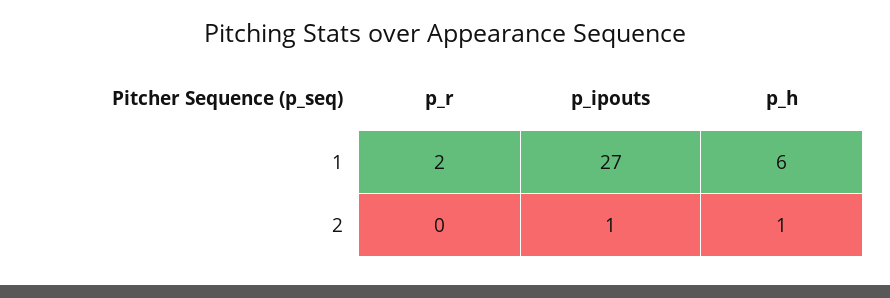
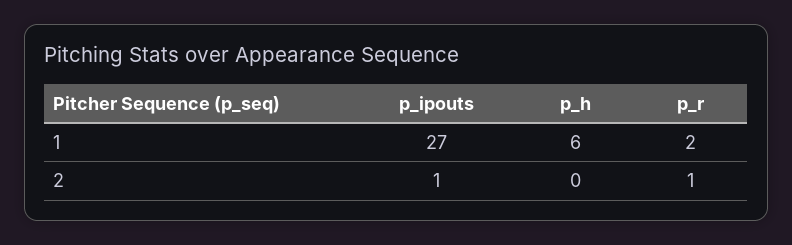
  {
    "p_r": {
      "1": 2,
-     "2": 0
+     "2": 1
    },
    "p_ipouts": {
      "1": 27,
      "2": 1
    },
    "p_h": {
      "1": 6,
-     "2": 1
+     "2": 0
    }
  }

